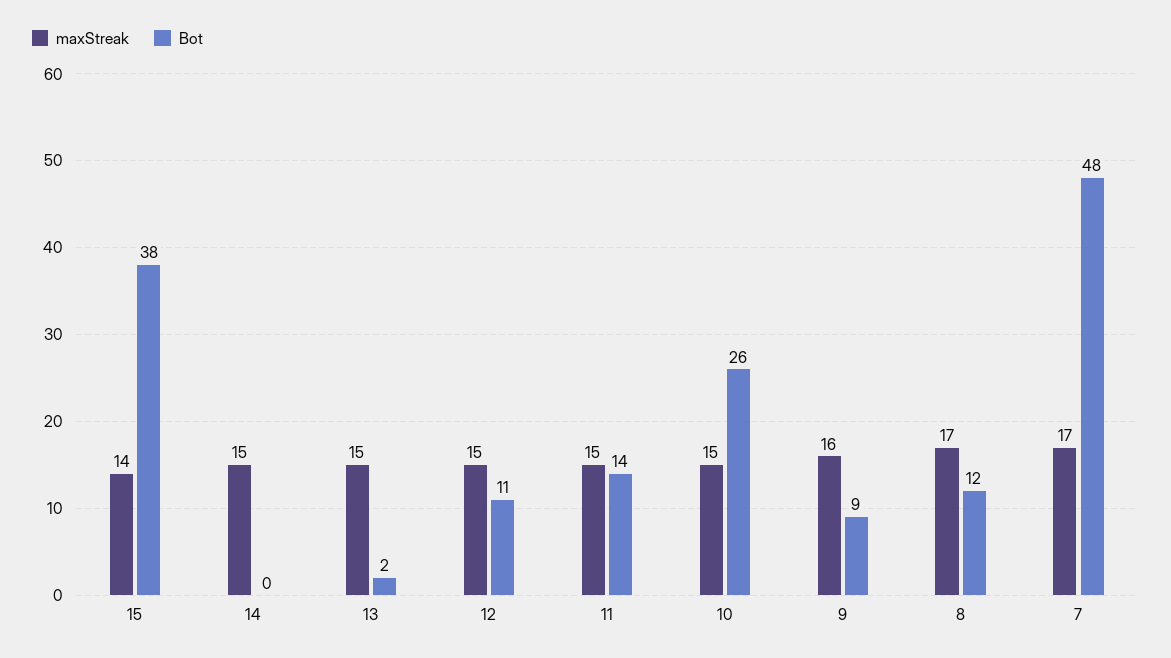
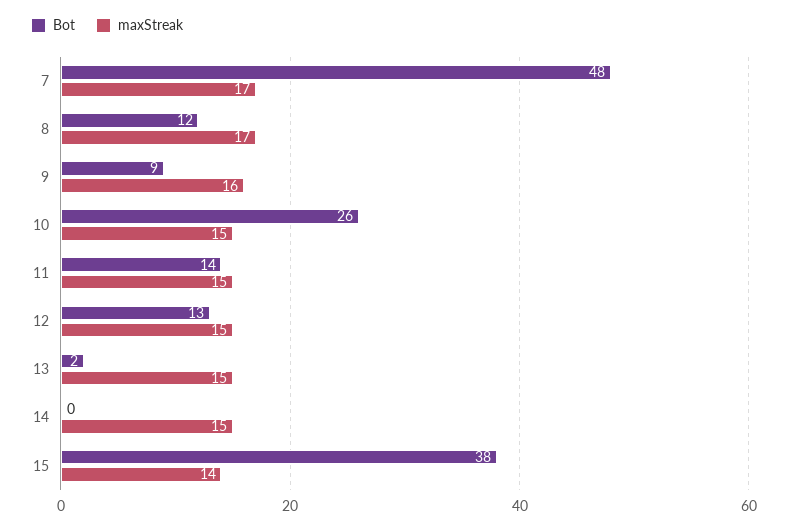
  {
    "maxStreak": {
      "15": 14,
      "14": 15,
      "13": 15,
      "12": 15,
      "11": 15,
      "10": 15,
      "9": 16,
      "8": 17,
      "7": 17
    },
    "Bot": {
      "15": 38,
      "14": 0,
      "13": 2,
-     "12": 11,
+     "12": 13,
      "11": 14,
      "10": 26,
      "9": 9,
      "8": 12,
      "7": 48
    }
  }

